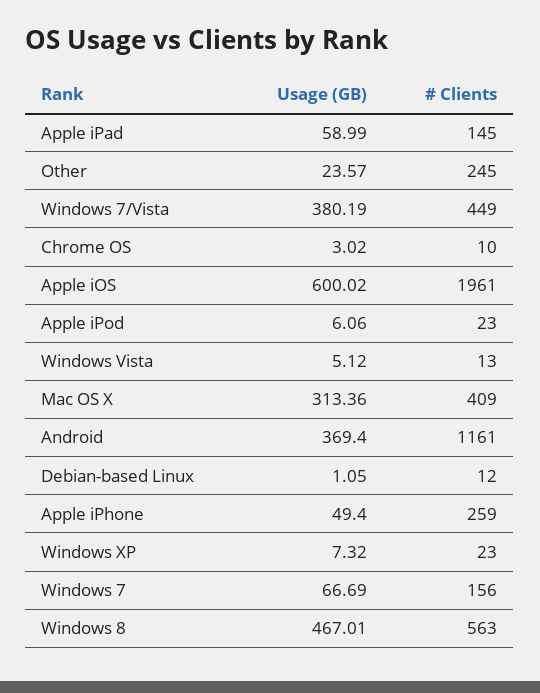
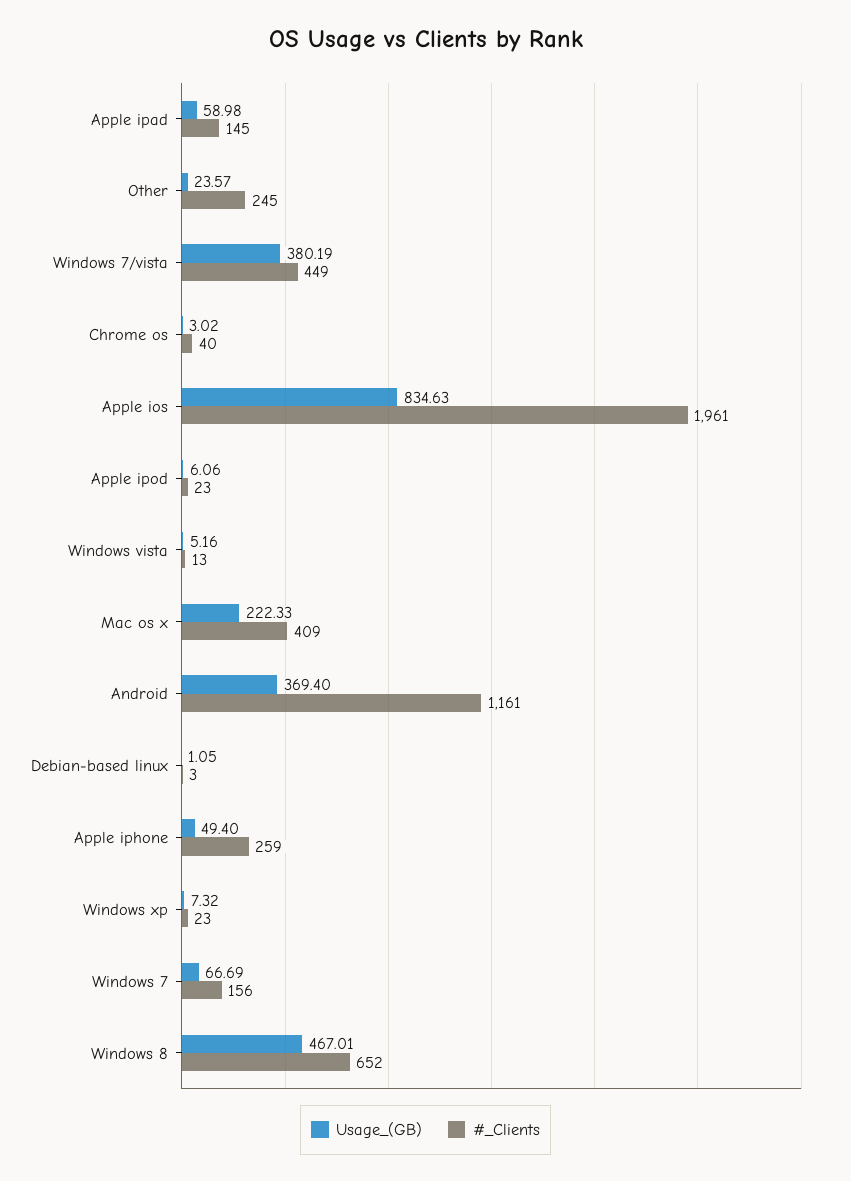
  {
    "Usage (GB)": {
-     "Apple iPad": 58.99,
+     "Apple iPad": 58.98,
      "Other": 23.57,
      "Windows 7/Vista": 380.19,
      "Chrome OS": 3.02,
-     "Apple iOS": 600.02,
+     "Apple iOS": 834.63,
      "Apple iPod": 6.06,
-     "Windows Vista": 5.12,
+     "Windows Vista": 5.16,
-     "Mac OS X": 313.36,
+     "Mac OS X": 222.33,
      "Android": 369.4,
      "Debian-based Linux": 1.05,
      "Apple iPhone": 49.4,
      "Windows XP": 7.32,
      "Windows 7": 66.69,
      "Windows 8": 467.01
    },
    "# Clients": {
      "Apple iPad": 145,
      "Other": 245,
      "Windows 7/Vista": 449,
-     "Chrome OS": 10,
+     "Chrome OS": 40,
      "Apple iOS": 1961,
      "Apple iPod": 23,
      "Windows Vista": 13,
      "Mac OS X": 409,
      "Android": 1161,
-     "Debian-based Linux": 12,
+     "Debian-based Linux": 3,
      "Apple iPhone": 259,
      "Windows XP": 23,
      "Windows 7": 156,
-     "Windows 8": 563
+     "Windows 8": 652
    }
  }

